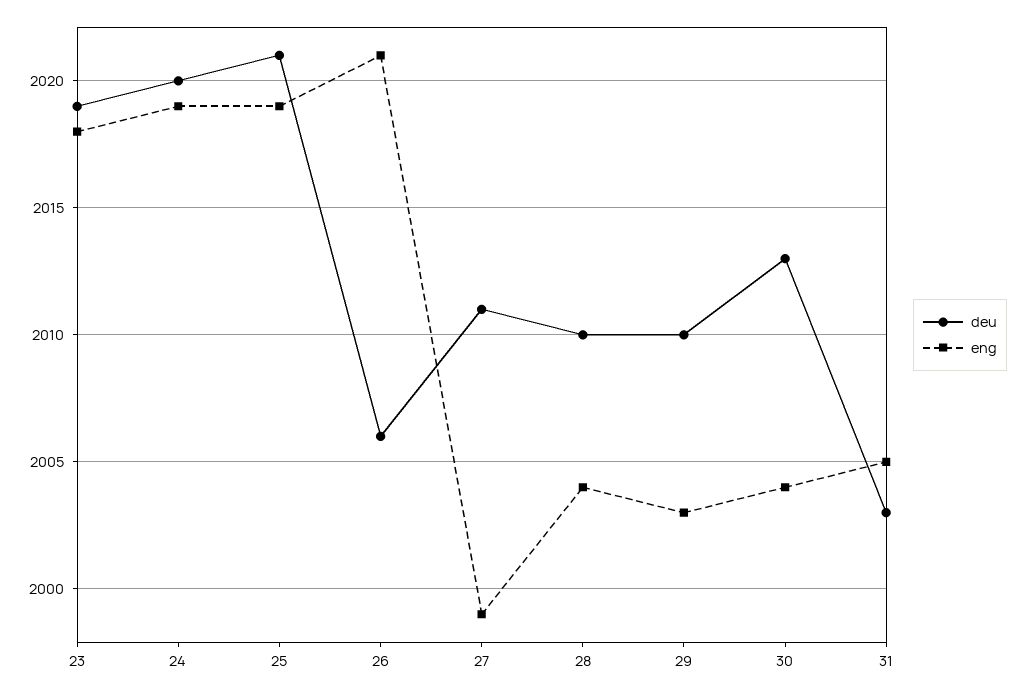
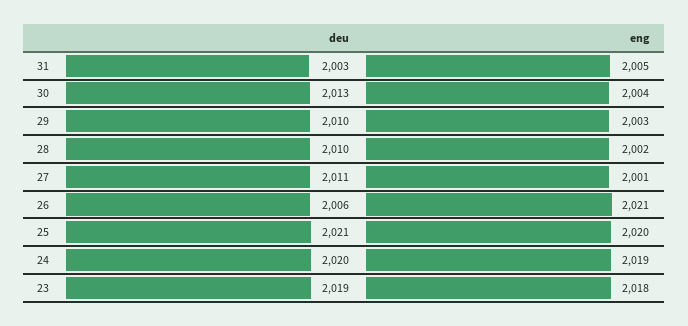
  {
    "deu": {
      "23": 2019,
      "24": 2020,
      "25": 2021,
      "26": 2006,
      "27": 2011,
      "28": 2010,
      "29": 2010,
      "30": 2013,
      "31": 2003
    },
    "eng": {
      "23": 2018,
      "24": 2019,
-     "25": 2019,
+     "25": 2020,
      "26": 2021,
-     "27": 1999,
+     "27": 2001,
-     "28": 2004,
+     "28": 2002,
      "29": 2003,
      "30": 2004,
      "31": 2005
    }
  }

